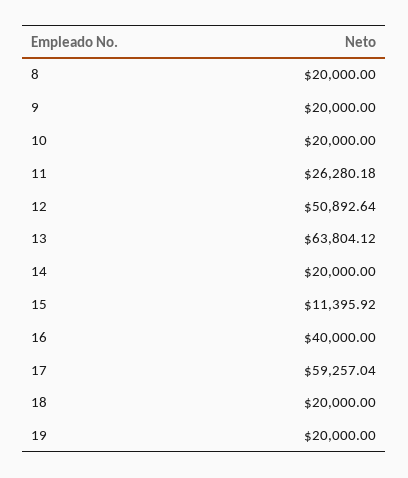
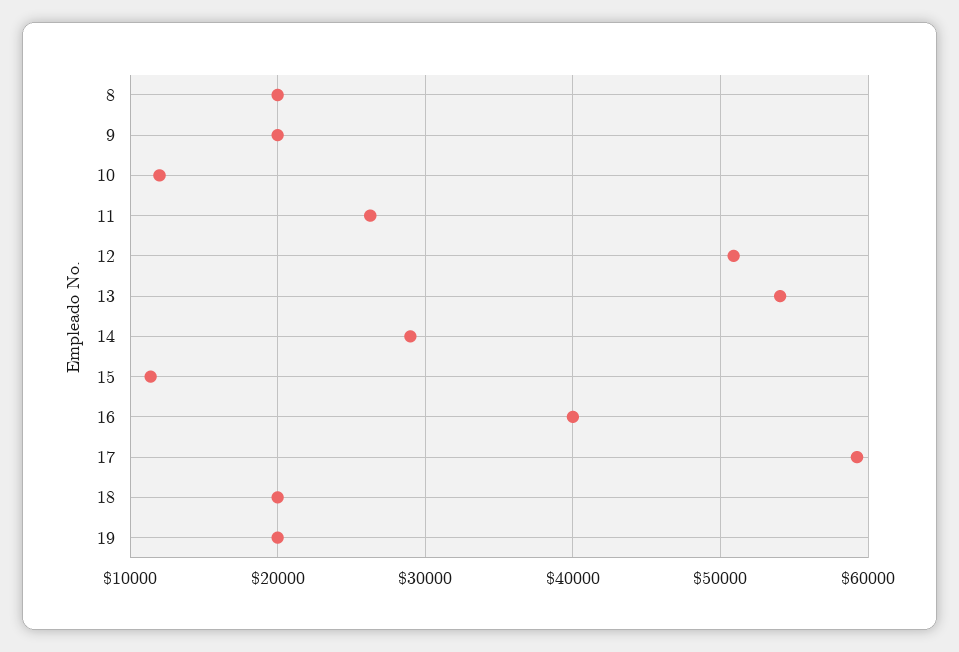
  {
    "8": 20000,
    "9": 20000,
-   "10": 20000,
+   "10": 12000,
    "11": 26280.18,
    "12": 50892.64,
-   "13": 63804.12,
+   "13": 54000,
-   "14": 20000,
+   "14": 29000,
    "15": 11395.92,
    "16": 40000,
    "17": 59257.04,
    "18": 20000,
    "19": 20000
  }

